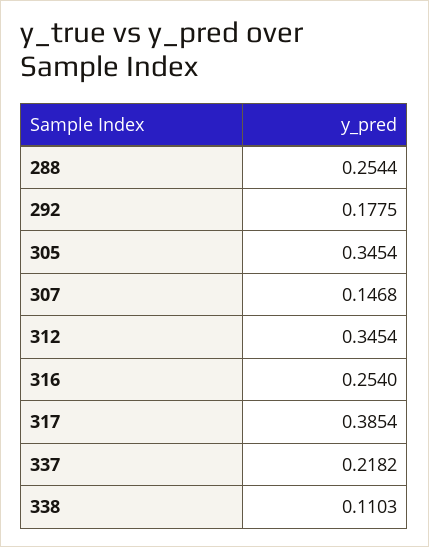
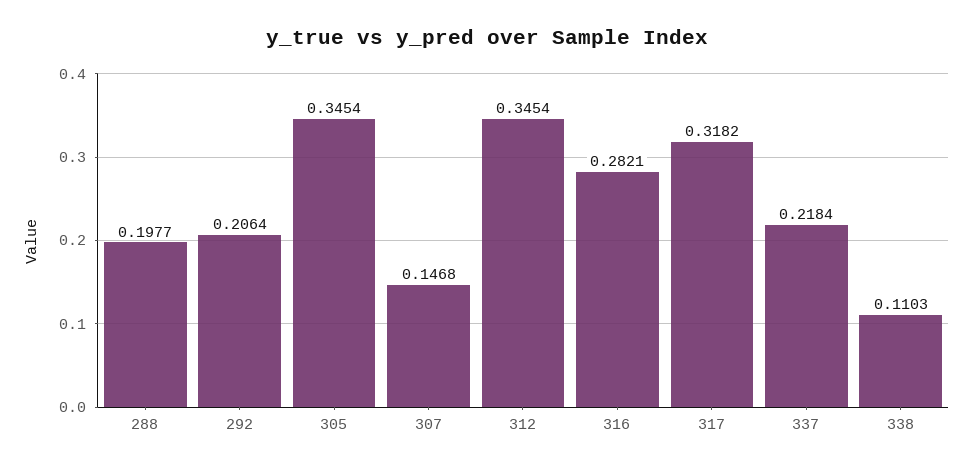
  {
-   "288": 0.2544,
+   "288": 0.1977,
-   "292": 0.1775,
+   "292": 0.2064,
    "305": 0.3454,
    "307": 0.1468,
    "312": 0.3454,
-   "316": 0.254,
+   "316": 0.2821,
-   "317": 0.3854,
+   "317": 0.3182,
-   "337": 0.2182,
+   "337": 0.2184,
    "338": 0.1103
  }

